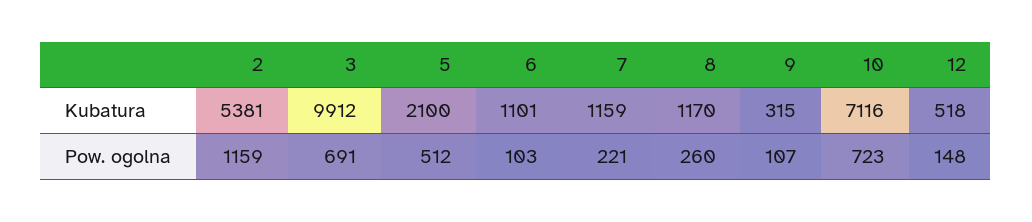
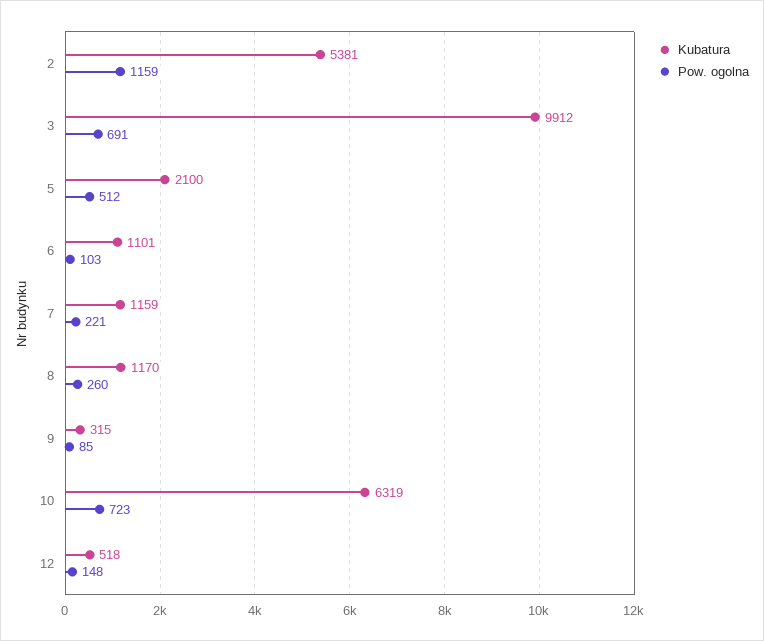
  {
    "Kubatura": {
      "2": 5381,
      "3": 9912,
      "5": 2100,
      "6": 1101,
      "7": 1159,
      "8": 1170,
      "9": 315,
-     "10": 7116,
+     "10": 6319,
      "12": 518
    },
    "Pow. ogolna": {
      "2": 1159,
      "3": 691,
      "5": 512,
      "6": 103,
      "7": 221,
      "8": 260,
-     "9": 107,
+     "9": 85,
      "10": 723,
      "12": 148
    }
  }

